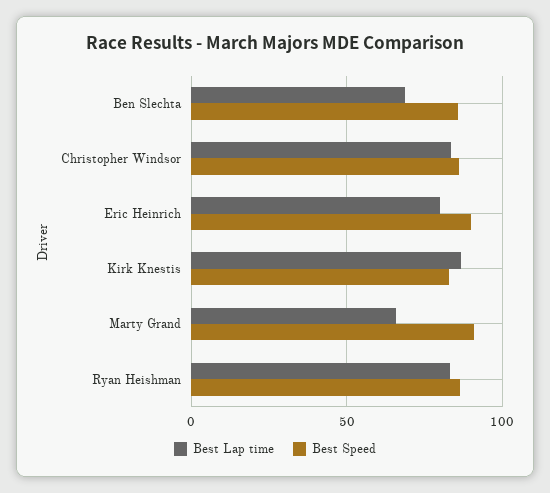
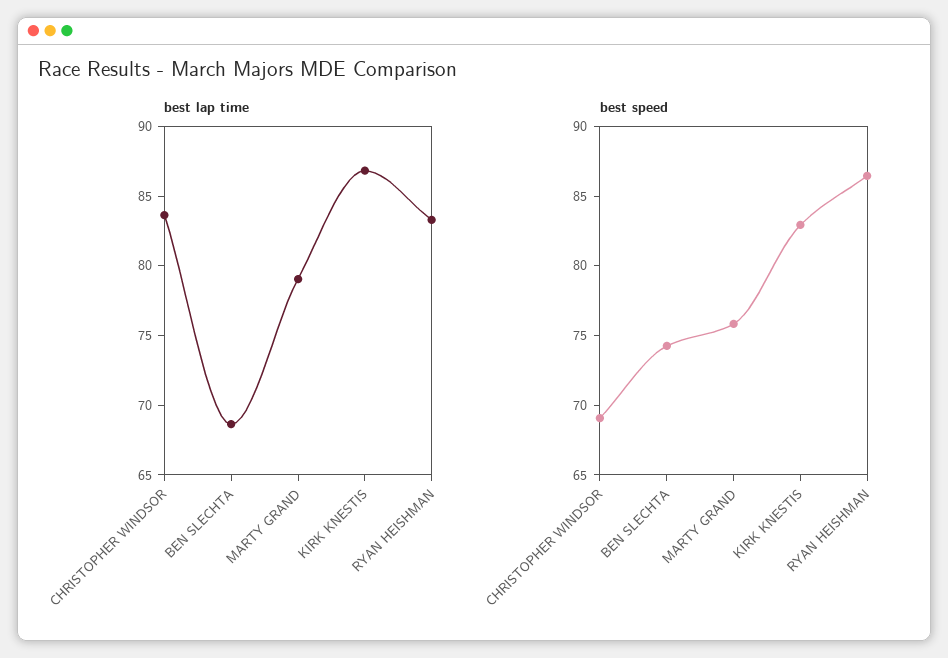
  {
    "Best Lap time": {
      "Ben Slechta": 69,
      "Christopher Windsor": 84,
-     "Eric Heinrich": 80,
      "Kirk Knestis": 87,
-     "Marty Grand": 65,
+     "Marty Grand": 79,
      "Ryan Heishman": 83
    },
    "Best Speed": {
-     "Ben Slechta": 85,
+     "Ben Slechta": 74,
-     "Christopher Windsor": 85,
+     "Christopher Windsor": 69,
-     "Eric Heinrich": 90,
      "Kirk Knestis": 83,
-     "Marty Grand": 90,
+     "Marty Grand": 76,
      "Ryan Heishman": 86
    }
  }

